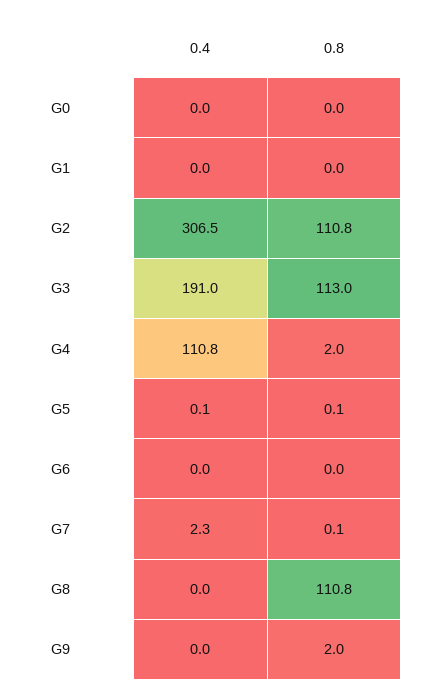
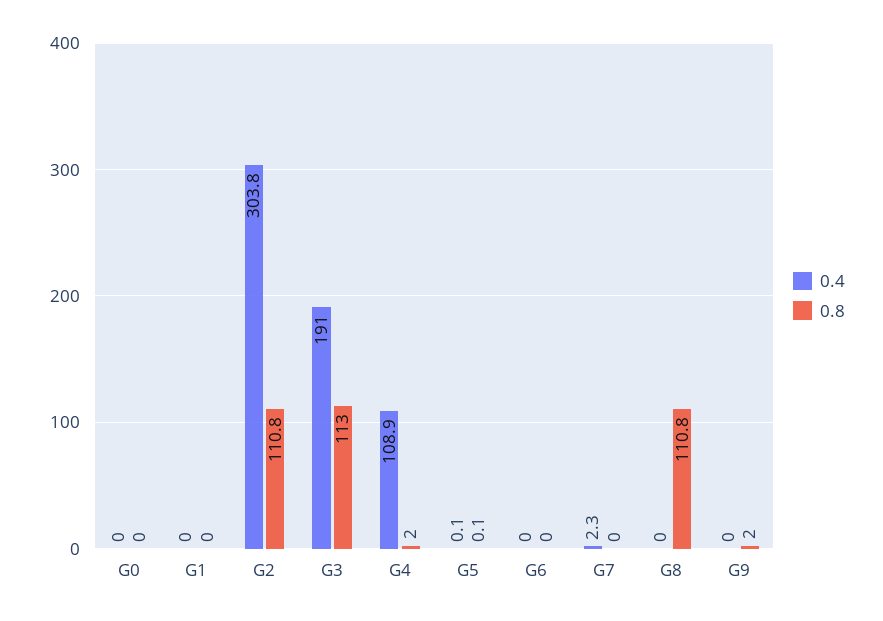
  {
    "0.4": {
      "G0": 0,
      "G1": 0,
-     "G2": 306.5,
+     "G2": 303.8,
      "G3": 191,
-     "G4": 110.8,
+     "G4": 108.9,
      "G5": 0.1,
      "G6": 0,
      "G7": 2.3,
      "G8": 0,
      "G9": 0
    },
    "0.8": {
      "G0": 0,
      "G1": 0,
      "G2": 110.8,
      "G3": 113,
      "G4": 2,
      "G5": 0.1,
      "G6": 0,
-     "G7": 0.1,
+     "G7": 0,
      "G8": 110.8,
      "G9": 2
    }
  }

